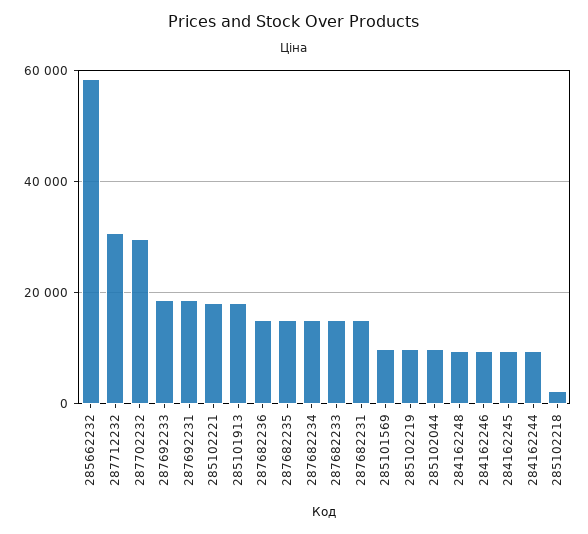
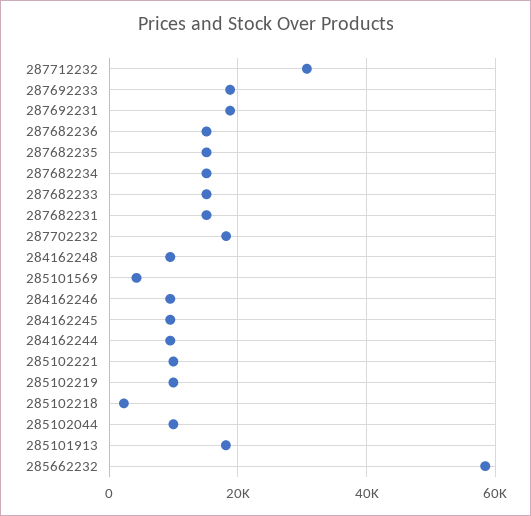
  {
    "285662232": 58000,
    "287712232": 30000,
-   "287702232": 30000,
+   "287702232": 18000,
    "287692233": 18000,
    "287692231": 18000,
-   "285102221": 18000,
+   "285102221": 10000,
    "285101913": 18000,
    "287682236": 16000,
    "287682235": 16000,
    "287682234": 16000,
    "287682233": 16000,
    "287682231": 16000,
-   "285101569": 10000,
+   "285101569": 4000,
    "285102219": 10000,
    "285102044": 10000,
    "284162248": 10000,
    "284162246": 10000,
    "284162245": 10000,
    "284162244": 10000,
    "285102218": 2000
  }

